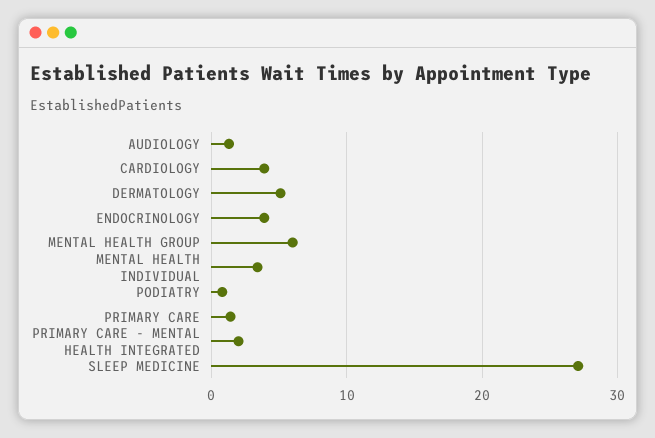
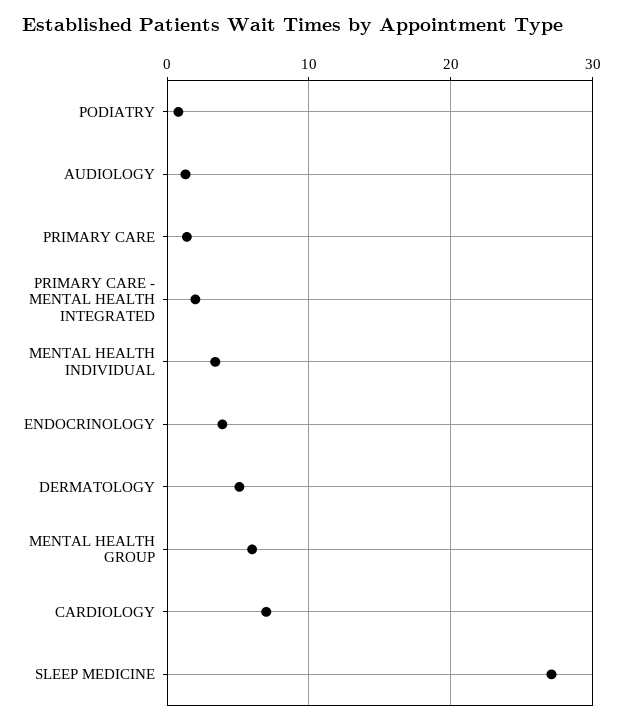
  {
    "AUDIOLOGY": 1,
-   "CARDIOLOGY": 4,
+   "CARDIOLOGY": 7,
    "DERMATOLOGY": 5,
    "ENDOCRINOLOGY": 4,
    "MENTAL HEALTH GROUP": 6,
    "MENTAL HEALTH INDIVIDUAL": 3,
    "PODIATRY": 1,
    "PRIMARY CARE": 1,
    "PRIMARY CARE - MENTAL HEALTH INTEGRATED": 2,
    "SLEEP MEDICINE": 27
  }

